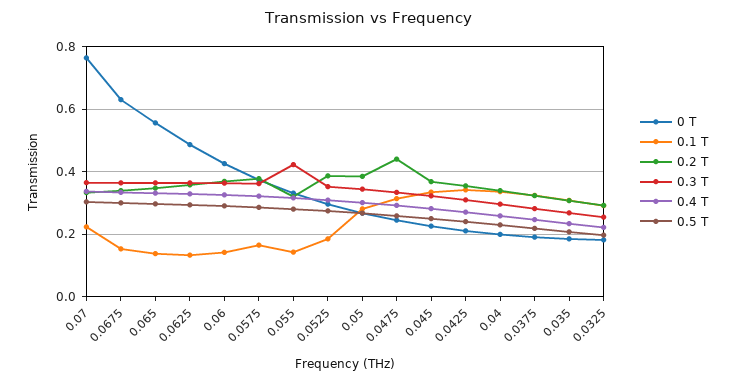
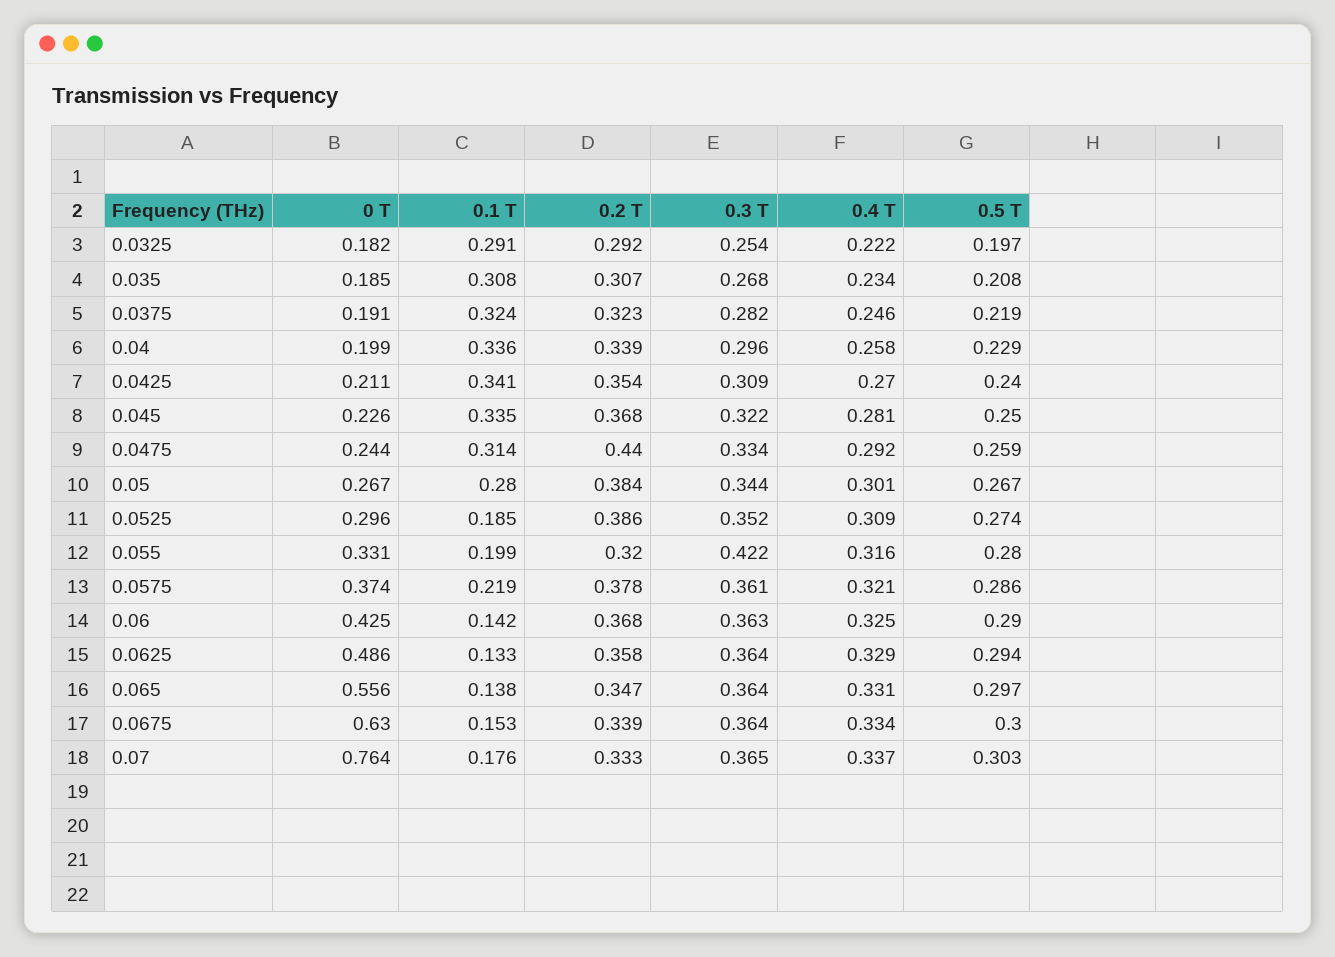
  {
    "0 T": {
      "0.07": 0.764,
      "0.0675": 0.63,
      "0.065": 0.556,
      "0.0625": 0.486,
      "0.06": 0.425,
      "0.0575": 0.374,
      "0.055": 0.331,
      "0.0525": 0.296,
      "0.05": 0.267,
      "0.0475": 0.244,
      "0.045": 0.226,
      "0.0425": 0.211,
      "0.04": 0.199,
      "0.0375": 0.191,
      "0.035": 0.185,
      "0.0325": 0.182
    },
    "0.1 T": {
-     "0.07": 0.22,
+     "0.07": 0.176,
      "0.0675": 0.153,
      "0.065": 0.138,
      "0.0625": 0.133,
      "0.06": 0.142,
-     "0.0575": 0.16,
+     "0.0575": 0.219,
-     "0.055": 0.14,
+     "0.055": 0.199,
      "0.0525": 0.185,
      "0.05": 0.28,
      "0.0475": 0.314,
      "0.045": 0.335,
      "0.0425": 0.341,
      "0.04": 0.336,
      "0.0375": 0.324,
      "0.035": 0.308,
      "0.0325": 0.291
    },
    "0.2 T": {
      "0.07": 0.333,
      "0.0675": 0.339,
      "0.065": 0.347,
      "0.0625": 0.358,
      "0.06": 0.368,
      "0.0575": 0.378,
      "0.055": 0.32,
      "0.0525": 0.386,
      "0.05": 0.384,
      "0.0475": 0.44,
      "0.045": 0.368,
      "0.0425": 0.354,
      "0.04": 0.339,
      "0.0375": 0.323,
      "0.035": 0.307,
      "0.0325": 0.292
    },
    "0.3 T": {
      "0.07": 0.365,
      "0.0675": 0.364,
      "0.065": 0.364,
      "0.0625": 0.364,
      "0.06": 0.363,
      "0.0575": 0.361,
      "0.055": 0.422,
      "0.0525": 0.352,
      "0.05": 0.344,
      "0.0475": 0.334,
      "0.045": 0.322,
      "0.0425": 0.309,
      "0.04": 0.296,
      "0.0375": 0.282,
      "0.035": 0.268,
      "0.0325": 0.254
    },
    "0.4 T": {
      "0.07": 0.337,
      "0.0675": 0.334,
      "0.065": 0.331,
      "0.0625": 0.329,
      "0.06": 0.325,
      "0.0575": 0.321,
      "0.055": 0.316,
      "0.0525": 0.309,
      "0.05": 0.301,
      "0.0475": 0.292,
      "0.045": 0.281,
      "0.0425": 0.27,
      "0.04": 0.258,
      "0.0375": 0.246,
      "0.035": 0.234,
      "0.0325": 0.222
    },
    "0.5 T": {
      "0.07": 0.303,
      "0.0675": 0.3,
      "0.065": 0.297,
      "0.0625": 0.294,
      "0.06": 0.29,
      "0.0575": 0.286,
      "0.055": 0.28,
      "0.0525": 0.274,
      "0.05": 0.267,
      "0.0475": 0.259,
      "0.045": 0.25,
      "0.0425": 0.24,
      "0.04": 0.229,
      "0.0375": 0.219,
      "0.035": 0.208,
      "0.0325": 0.197
    }
  }

